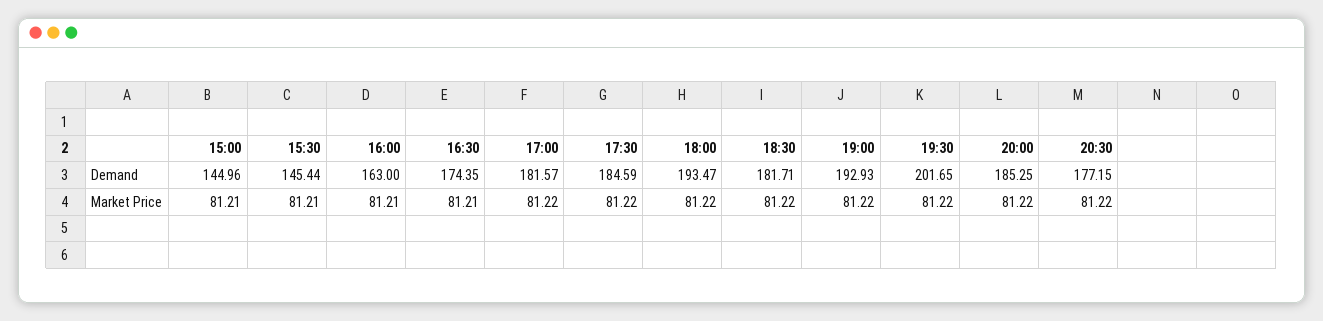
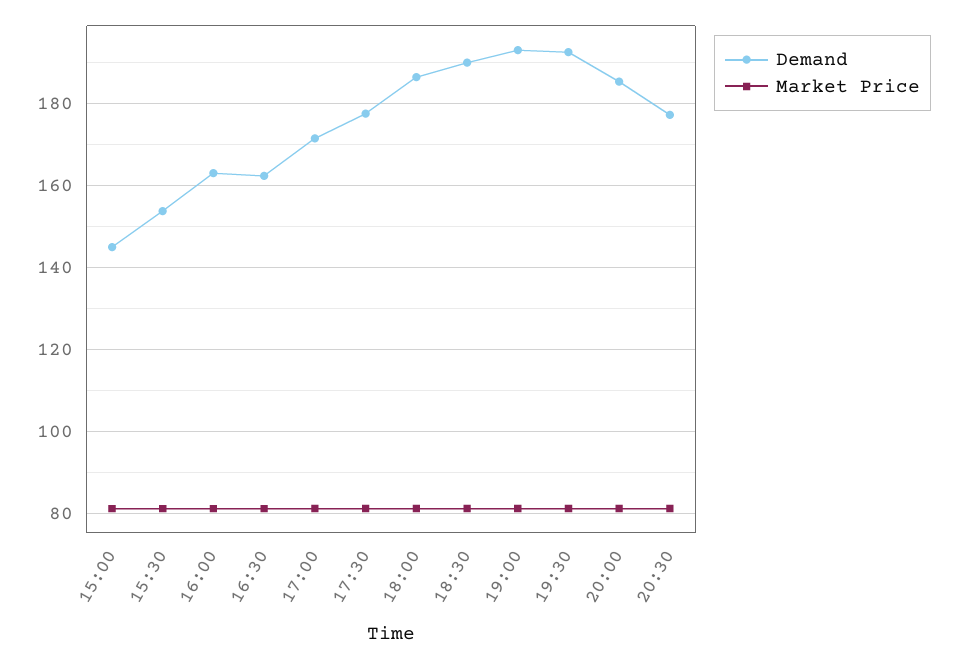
  {
    "Demand": {
      "15:00": 144.96,
-     "15:30": 145.44,
+     "15:30": 154,
      "16:00": 163,
-     "16:30": 174.35,
+     "16:30": 162,
-     "17:00": 181.57,
+     "17:00": 172,
-     "17:30": 184.59,
+     "17:30": 178,
-     "18:00": 193.47,
+     "18:00": 186,
-     "18:30": 181.71,
+     "18:30": 190,
      "19:00": 192.93,
-     "19:30": 201.65,
+     "19:30": 192,
      "20:00": 185.25,
      "20:30": 177.15
    },
    "Market Price": {
      "15:00": 81.21,
      "15:30": 81.21,
      "16:00": 81.21,
      "16:30": 81.21,
      "17:00": 81.22,
      "17:30": 81.22,
      "18:00": 81.22,
      "18:30": 81.22,
      "19:00": 81.22,
      "19:30": 81.22,
      "20:00": 81.22,
      "20:30": 81.22
    }
  }

